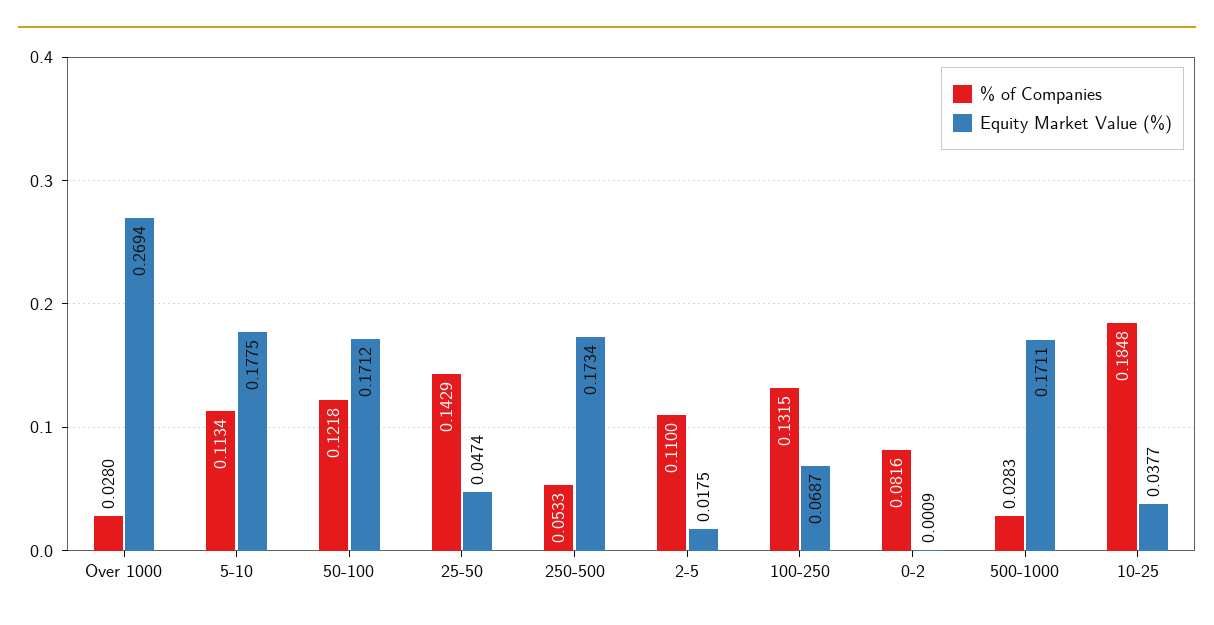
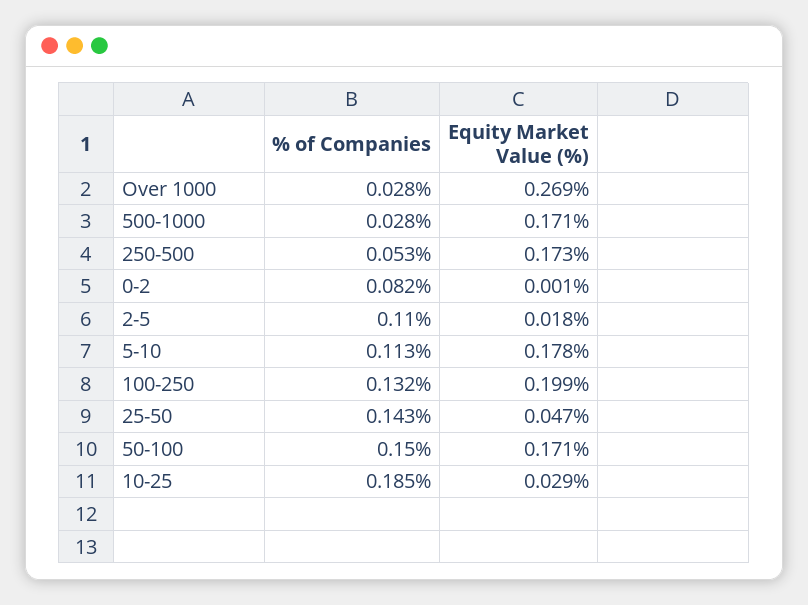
  {
    "% of Companies": {
      "Over 1000": 0.028,
      "5-10": 0.1134,
-     "50-100": 0.1218,
+     "50-100": 0.15,
      "25-50": 0.1429,
      "250-500": 0.0533,
      "2-5": 0.11,
      "100-250": 0.1315,
      "0-2": 0.0816,
      "500-1000": 0.0283,
      "10-25": 0.1848
    },
    "Equity Market Value (%)": {
      "Over 1000": 0.2694,
      "5-10": 0.1775,
      "50-100": 0.1712,
      "25-50": 0.0474,
      "250-500": 0.1734,
      "2-5": 0.0175,
-     "100-250": 0.0687,
+     "100-250": 0.199,
      "0-2": 0.0009,
      "500-1000": 0.1711,
-     "10-25": 0.0377
+     "10-25": 0.029
    }
  }

